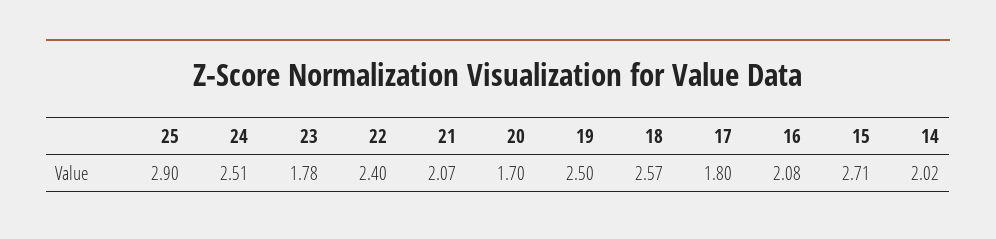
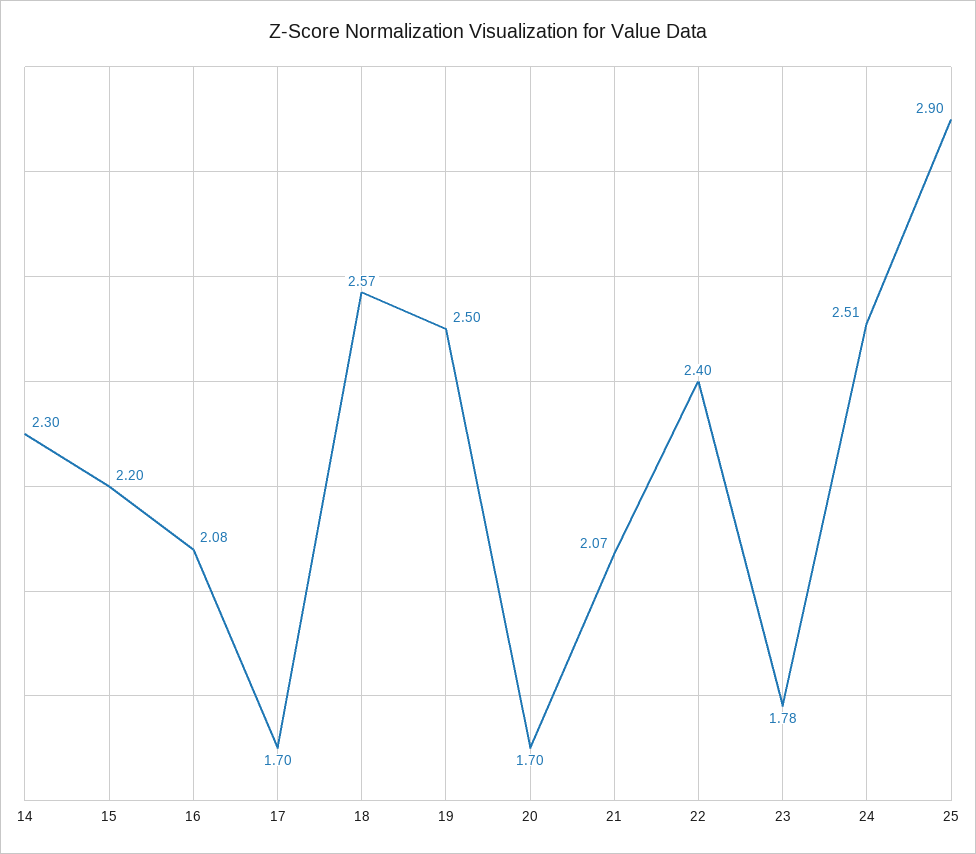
  {
    "25": 2.9,
    "24": 2.51,
    "23": 1.78,
    "22": 2.4,
    "21": 2.07,
    "20": 1.7,
    "19": 2.5,
    "18": 2.57,
-   "17": 1.8,
+   "17": 1.7,
    "16": 2.08,
-   "15": 2.71,
+   "15": 2.2,
-   "14": 2.02
+   "14": 2.3
  }

